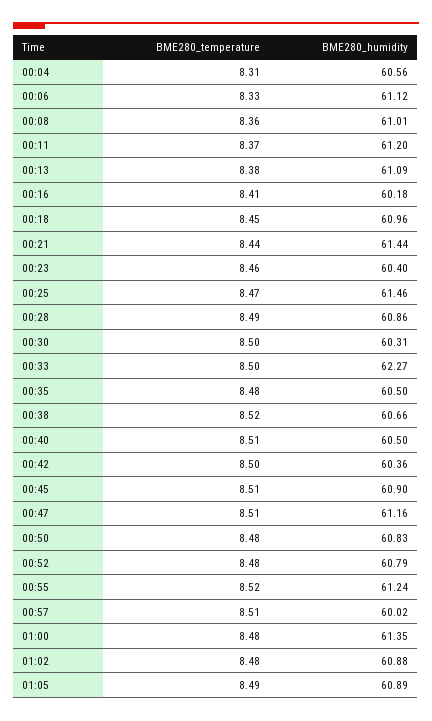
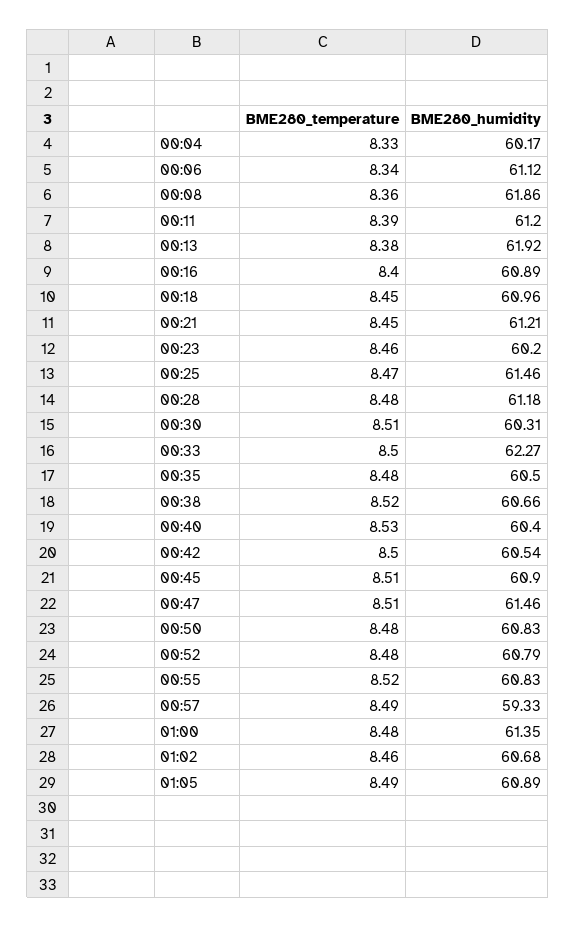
  {
    "BME280_temperature": {
-     "00:04": 8.31,
+     "00:04": 8.33,
-     "00:06": 8.33,
+     "00:06": 8.34,
      "00:08": 8.36,
-     "00:11": 8.37,
+     "00:11": 8.39,
      "00:13": 8.38,
-     "00:16": 8.41,
+     "00:16": 8.4,
      "00:18": 8.45,
-     "00:21": 8.44,
+     "00:21": 8.45,
      "00:23": 8.46,
      "00:25": 8.47,
-     "00:28": 8.49,
+     "00:28": 8.48,
-     "00:30": 8.5,
+     "00:30": 8.51,
      "00:33": 8.5,
      "00:35": 8.48,
      "00:38": 8.52,
-     "00:40": 8.51,
+     "00:40": 8.53,
      "00:42": 8.5,
      "00:45": 8.51,
      "00:47": 8.51,
      "00:50": 8.48,
      "00:52": 8.48,
      "00:55": 8.52,
-     "00:57": 8.51,
+     "00:57": 8.49,
      "01:00": 8.48,
-     "01:02": 8.48,
+     "01:02": 8.46,
      "01:05": 8.49
    },
    "BME280_humidity": {
-     "00:04": 60.56,
+     "00:04": 60.17,
      "00:06": 61.12,
-     "00:08": 61.01,
+     "00:08": 61.86,
      "00:11": 61.2,
-     "00:13": 61.09,
+     "00:13": 61.92,
-     "00:16": 60.18,
+     "00:16": 60.89,
      "00:18": 60.96,
-     "00:21": 61.44,
+     "00:21": 61.21,
-     "00:23": 60.4,
+     "00:23": 60.2,
      "00:25": 61.46,
-     "00:28": 60.86,
+     "00:28": 61.18,
      "00:30": 60.31,
      "00:33": 62.27,
      "00:35": 60.5,
      "00:38": 60.66,
-     "00:40": 60.5,
+     "00:40": 60.4,
-     "00:42": 60.36,
+     "00:42": 60.54,
      "00:45": 60.9,
-     "00:47": 61.16,
+     "00:47": 61.46,
      "00:50": 60.83,
      "00:52": 60.79,
-     "00:55": 61.24,
+     "00:55": 60.83,
-     "00:57": 60.02,
+     "00:57": 59.33,
      "01:00": 61.35,
-     "01:02": 60.88,
+     "01:02": 60.68,
      "01:05": 60.89
    }
  }

